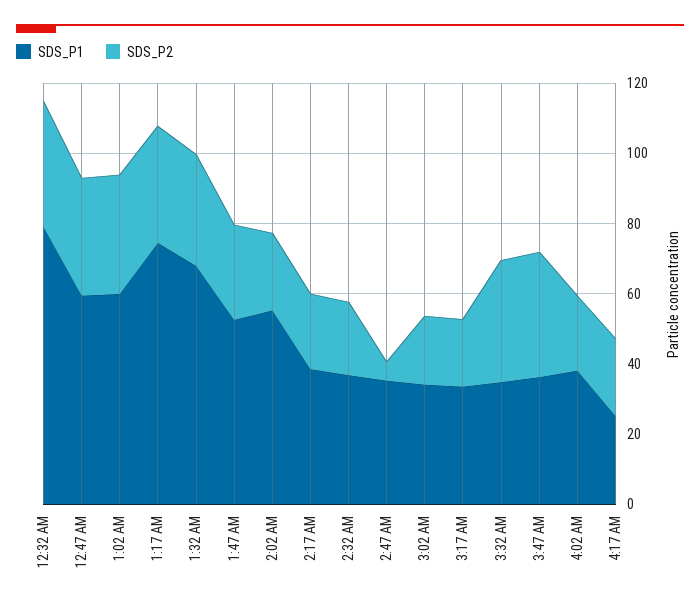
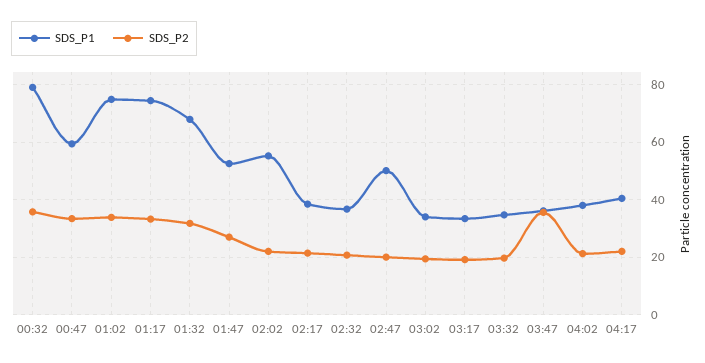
  {
    "SDS_P1": {
      "12:32 AM": 80,
      "12:47 AM": 60,
-     "1:02 AM": 60,
+     "1:02 AM": 75,
      "1:17 AM": 75,
      "1:32 AM": 67.5,
      "1:47 AM": 52.5,
      "2:02 AM": 55,
      "2:17 AM": 37.5,
      "2:32 AM": 37.5,
-     "2:47 AM": 35,
+     "2:47 AM": 50,
      "3:02 AM": 35,
      "3:17 AM": 32.5,
      "3:32 AM": 35,
      "3:47 AM": 35,
      "4:02 AM": 37.5,
-     "4:17 AM": 25
+     "4:17 AM": 40
    },
    "SDS_P2": {
      "12:32 AM": 35,
      "12:47 AM": 32.5,
      "1:02 AM": 35,
      "1:17 AM": 32.5,
      "1:32 AM": 32.5,
      "1:47 AM": 27.5,
      "2:02 AM": 22.5,
      "2:17 AM": 22.5,
      "2:32 AM": 20,
-     "2:47 AM": 5,
+     "2:47 AM": 20,
      "3:02 AM": 20,
      "3:17 AM": 20,
-     "3:32 AM": 35,
+     "3:32 AM": 20,
      "3:47 AM": 35,
      "4:02 AM": 22.5,
      "4:17 AM": 22.5
    }
  }

